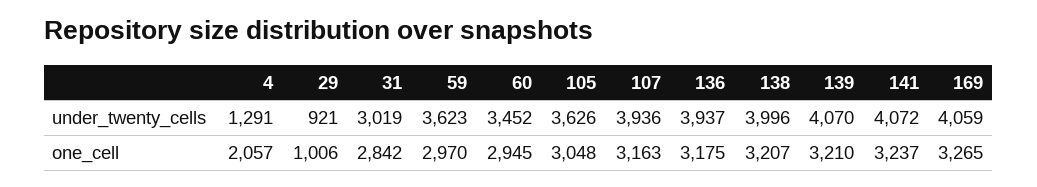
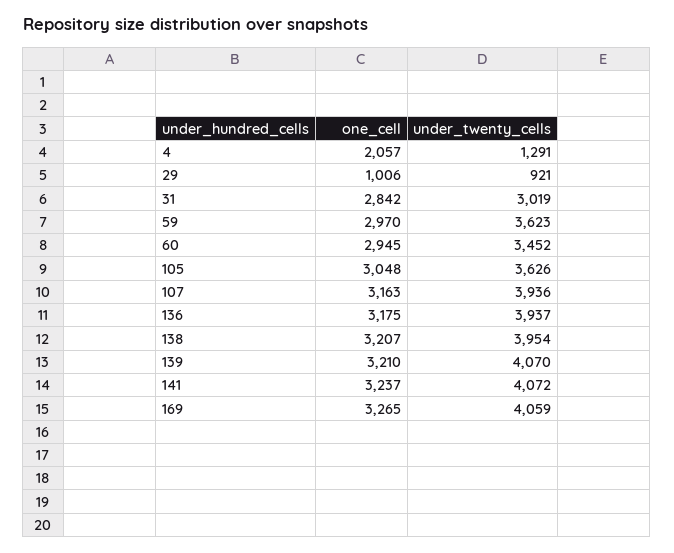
  {
    "4": {
      "under_twenty_cells": 1291,
      "one_cell": 2057
    },
    "29": {
      "under_twenty_cells": 921,
      "one_cell": 1006
    },
    "31": {
      "under_twenty_cells": 3019,
      "one_cell": 2842
    },
    "59": {
      "under_twenty_cells": 3623,
      "one_cell": 2970
    },
    "60": {
      "under_twenty_cells": 3452,
      "one_cell": 2945
    },
    "105": {
      "under_twenty_cells": 3626,
      "one_cell": 3048
    },
    "107": {
      "under_twenty_cells": 3936,
      "one_cell": 3163
    },
    "136": {
      "under_twenty_cells": 3937,
      "one_cell": 3175
    },
    "138": {
-     "under_twenty_cells": 3996,
+     "under_twenty_cells": 3954,
      "one_cell": 3207
    },
    "139": {
      "under_twenty_cells": 4070,
      "one_cell": 3210
    },
    "141": {
      "under_twenty_cells": 4072,
      "one_cell": 3237
    },
    "169": {
      "under_twenty_cells": 4059,
      "one_cell": 3265
    }
  }

